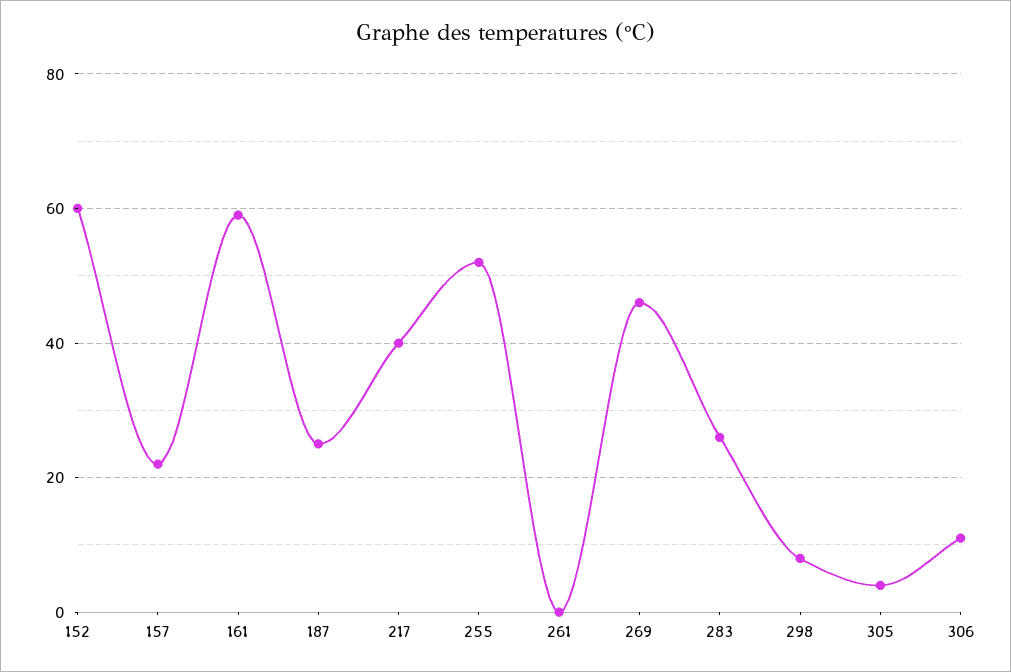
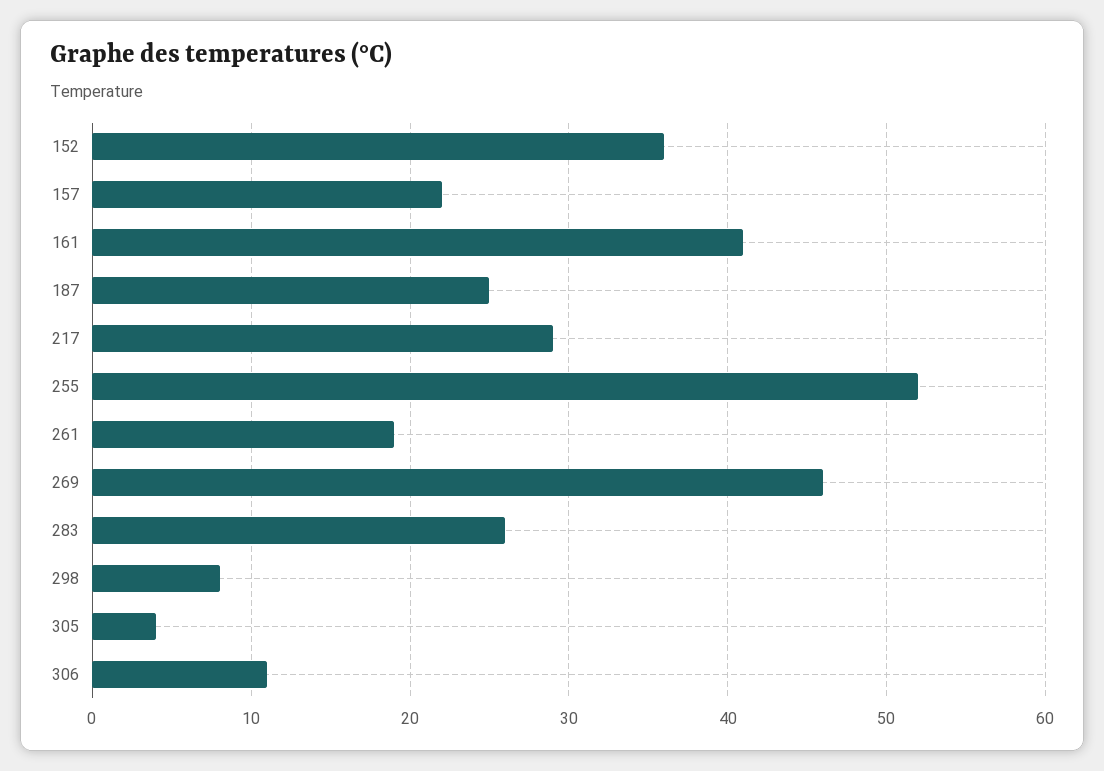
  {
-   "152": 60,
+   "152": 36,
    "157": 22,
-   "161": 60,
+   "161": 41,
    "187": 25,
-   "217": 40,
+   "217": 29,
    "255": 52,
-   "261": 0,
+   "261": 19,
    "269": 46,
    "283": 26,
    "298": 8,
    "305": 4,
    "306": 11
  }

